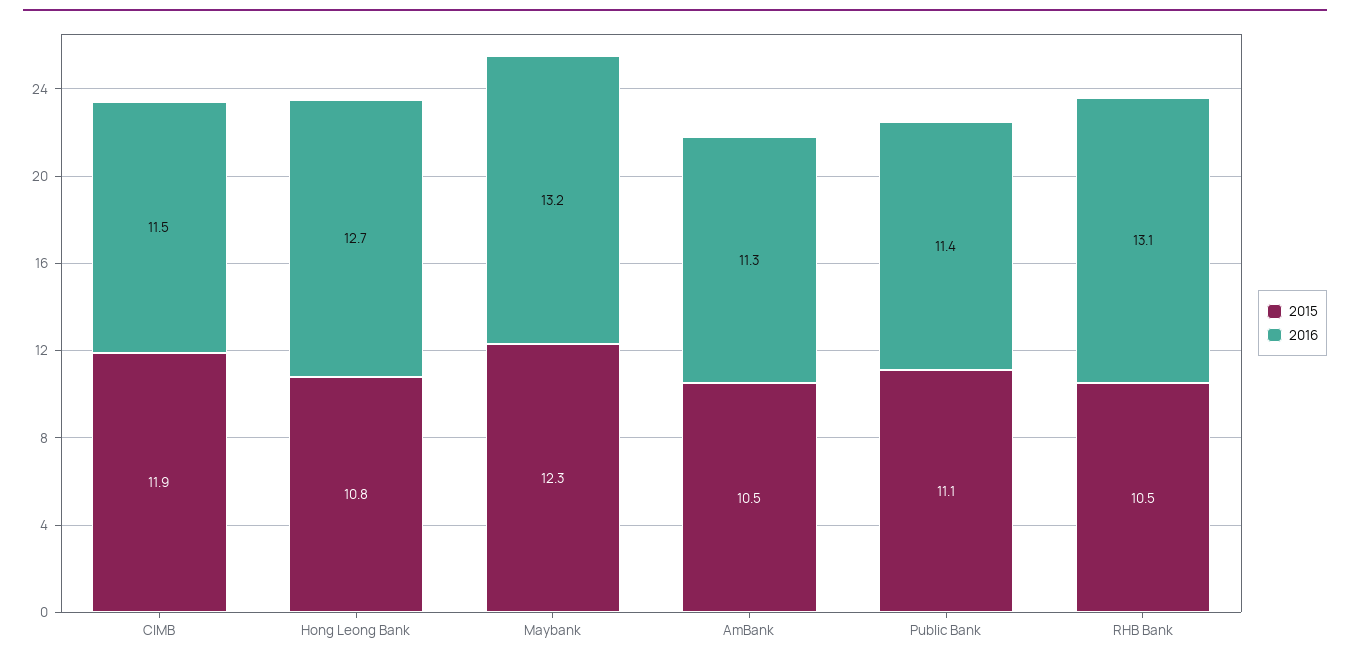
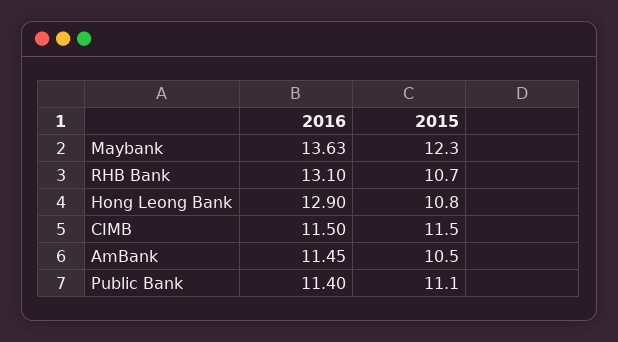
  {
    "2015": {
-     "CIMB": 11.9,
+     "CIMB": 11.5,
      "Hong Leong Bank": 10.8,
      "Maybank": 12.3,
      "AmBank": 10.5,
      "Public Bank": 11.1,
-     "RHB Bank": 10.5
+     "RHB Bank": 10.7
    },
    "2016": {
      "CIMB": 11.5,
-     "Hong Leong Bank": 12.7,
+     "Hong Leong Bank": 12.9,
-     "Maybank": 13.2,
+     "Maybank": 13.63,
-     "AmBank": 11.3,
+     "AmBank": 11.45,
      "Public Bank": 11.4,
      "RHB Bank": 13.1
    }
  }

